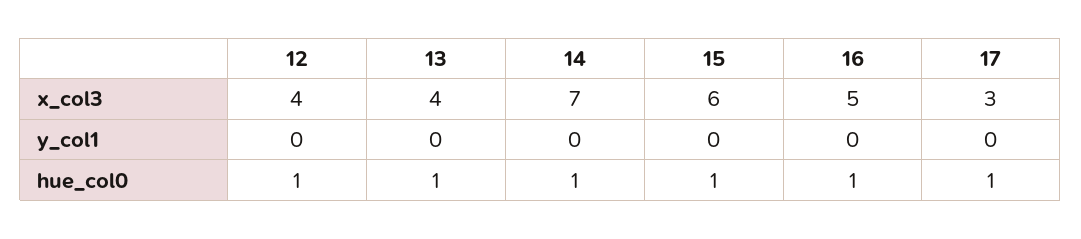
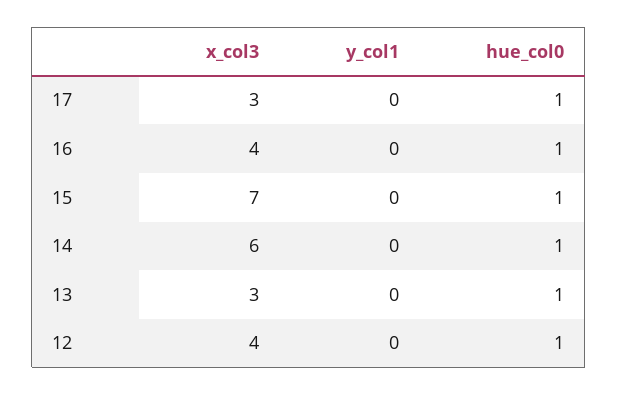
  {
    "12": {
      "x_col3": 4,
      "y_col1": 0,
      "hue_col0": 1
    },
    "13": {
-     "x_col3": 4,
+     "x_col3": 3,
      "y_col1": 0,
      "hue_col0": 1
    },
    "14": {
-     "x_col3": 7,
+     "x_col3": 6,
      "y_col1": 0,
      "hue_col0": 1
    },
    "15": {
-     "x_col3": 6,
+     "x_col3": 7,
      "y_col1": 0,
      "hue_col0": 1
    },
    "16": {
-     "x_col3": 5,
+     "x_col3": 4,
      "y_col1": 0,
      "hue_col0": 1
    },
    "17": {
      "x_col3": 3,
      "y_col1": 0,
      "hue_col0": 1
    }
  }

